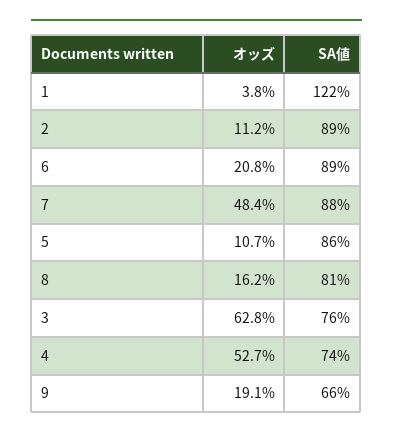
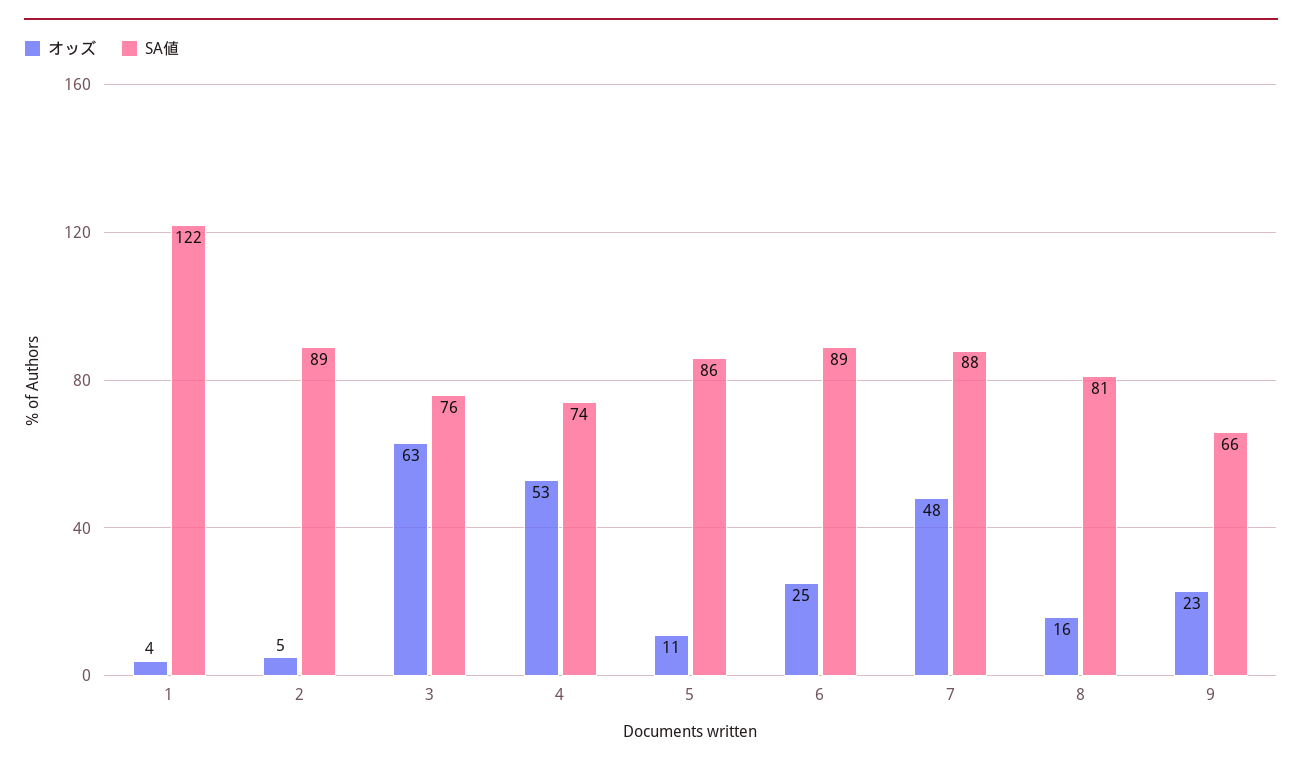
  {
    "オッズ": {
      "1": 3.8,
-     "2": 11.2,
+     "2": 5,
-     "6": 20.8,
+     "6": 25,
      "7": 48.4,
      "5": 10.7,
      "8": 16.2,
      "3": 62.8,
      "4": 52.7,
-     "9": 19.1
+     "9": 23
    },
    "SA値": {
      "1": 122,
      "2": 89,
      "6": 89,
      "7": 88,
      "5": 86,
      "8": 81,
      "3": 76,
      "4": 74,
      "9": 66
    }
  }

